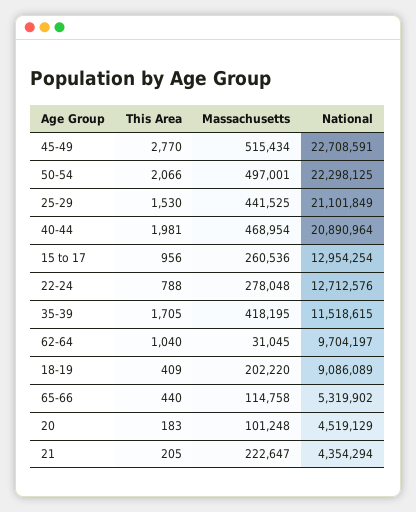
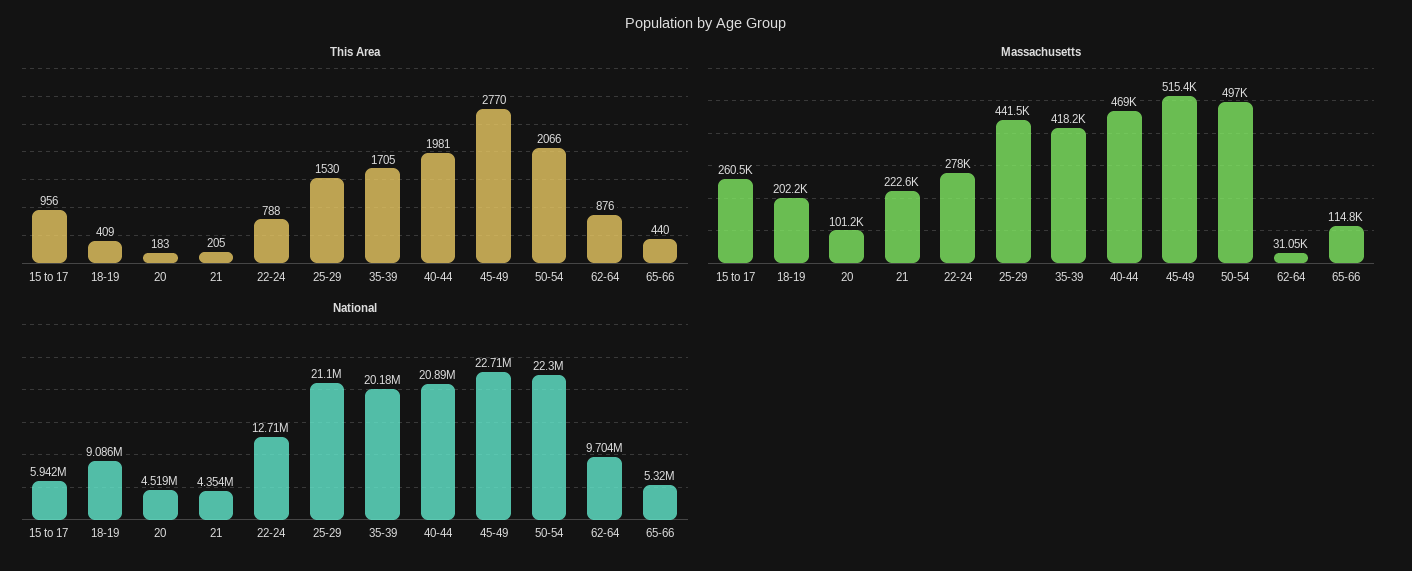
  {
    "This Area": {
      "45-49": 2770,
      "50-54": 2066,
      "25-29": 1530,
      "40-44": 1981,
      "15 to 17": 956,
      "22-24": 788,
      "35-39": 1705,
-     "62-64": 1040,
+     "62-64": 876,
      "18-19": 409,
      "65-66": 440,
      "20": 183,
      "21": 205
    },
    "Massachusetts": {
      "45-49": 515434,
      "50-54": 497001,
      "25-29": 441525,
      "40-44": 468954,
      "15 to 17": 260536,
      "22-24": 278048,
      "35-39": 418195,
      "62-64": 31045,
      "18-19": 202220,
      "65-66": 114758,
      "20": 101248,
      "21": 222647
    },
    "National": {
      "45-49": 22708591,
      "50-54": 22298125,
      "25-29": 21101849,
      "40-44": 20890964,
-     "15 to 17": 12954254,
+     "15 to 17": 5942000,
      "22-24": 12712576,
-     "35-39": 11518615,
+     "35-39": 20180000,
      "62-64": 9704197,
      "18-19": 9086089,
      "65-66": 5319902,
      "20": 4519129,
      "21": 4354294
    }
  }

